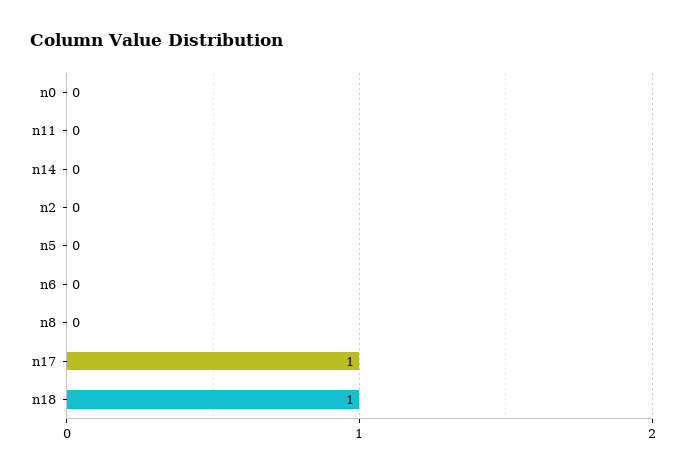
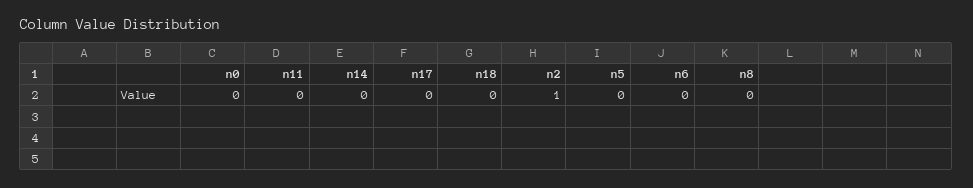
  {
    "n0": 0,
    "n11": 0,
    "n14": 0,
-   "n2": 0,
+   "n2": 1,
    "n5": 0,
    "n6": 0,
    "n8": 0,
-   "n17": 1,
+   "n17": 0,
-   "n18": 1
+   "n18": 0
  }

